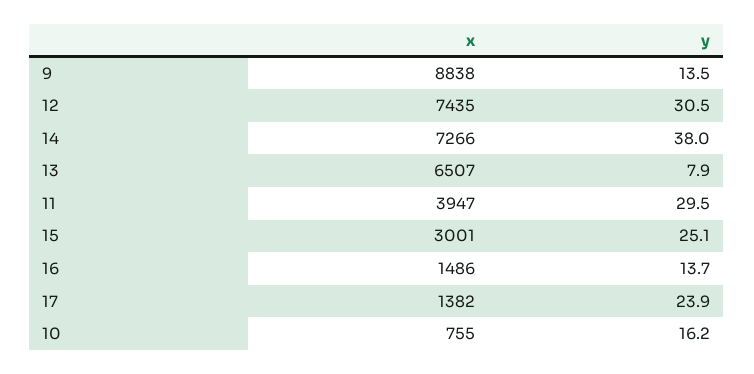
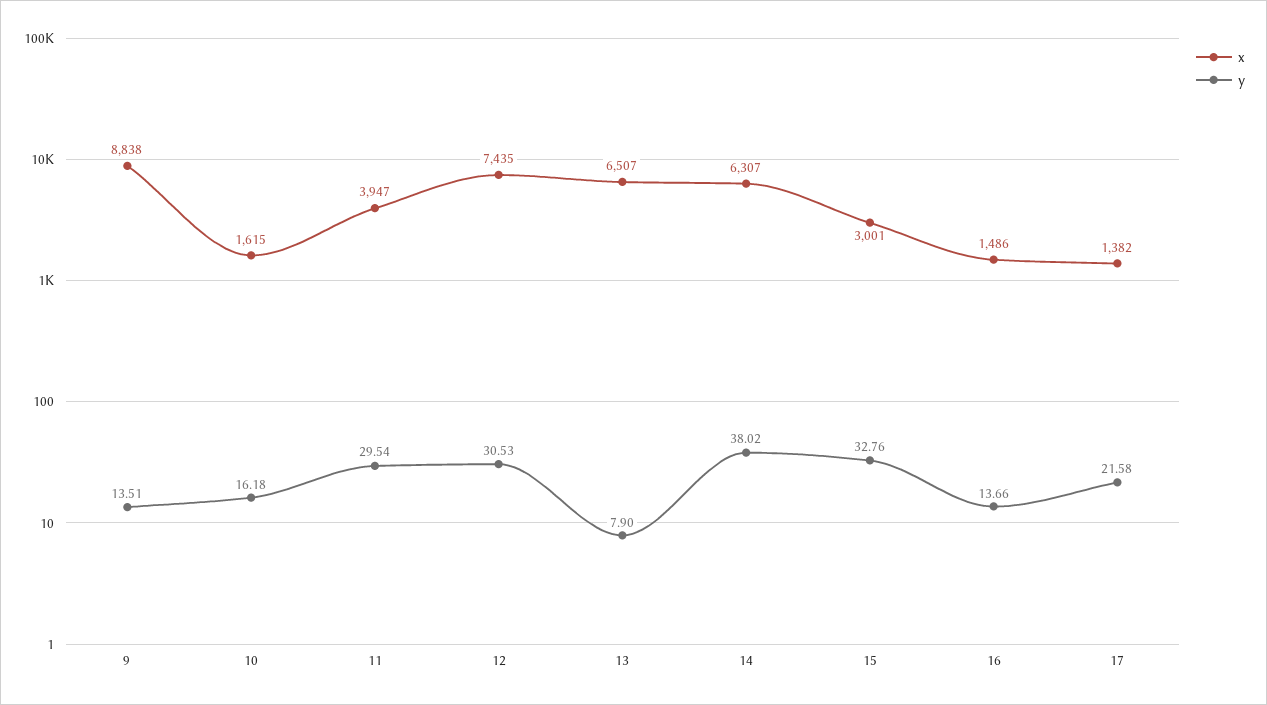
  {
    "x": {
      "9": 8838,
      "12": 7435,
-     "14": 7266,
+     "14": 6307,
      "13": 6507,
      "11": 3947,
      "15": 3001,
      "16": 1486,
      "17": 1382,
-     "10": 755
+     "10": 1615
    },
    "y": {
      "9": 13.51,
      "12": 30.53,
      "14": 38.02,
      "13": 7.9,
      "11": 29.54,
-     "15": 25.1,
+     "15": 32.76,
      "16": 13.66,
-     "17": 23.9,
+     "17": 21.58,
      "10": 16.18
    }
  }

